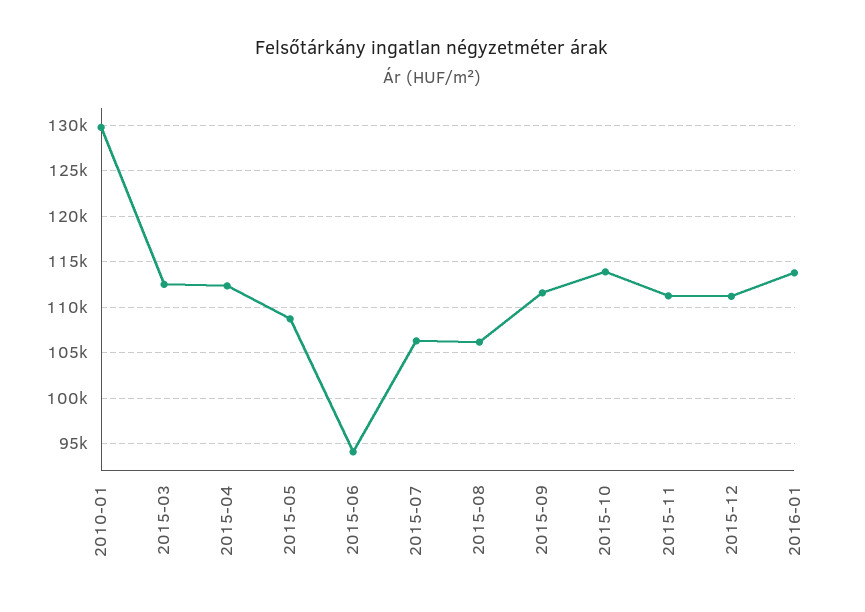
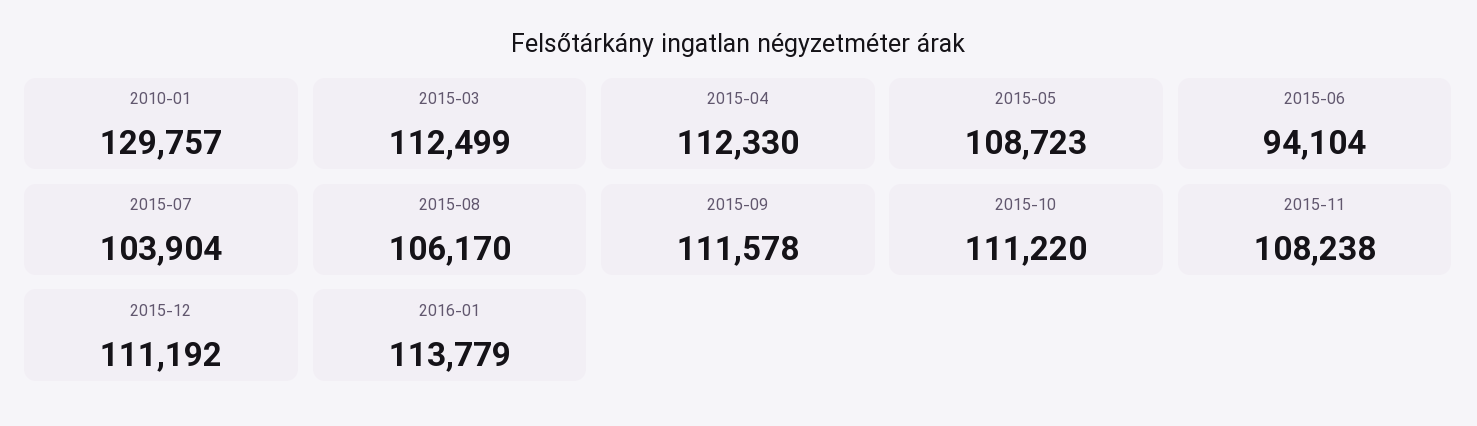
  {
    "2010-01": 129757,
    "2015-03": 112499,
    "2015-04": 112330,
    "2015-05": 108723,
    "2015-06": 94104,
-   "2015-07": 106000,
+   "2015-07": 103904,
    "2015-08": 106170,
    "2015-09": 111578,
-   "2015-10": 114000,
+   "2015-10": 111220,
-   "2015-11": 111000,
+   "2015-11": 108238,
    "2015-12": 111192,
    "2016-01": 113779
  }

